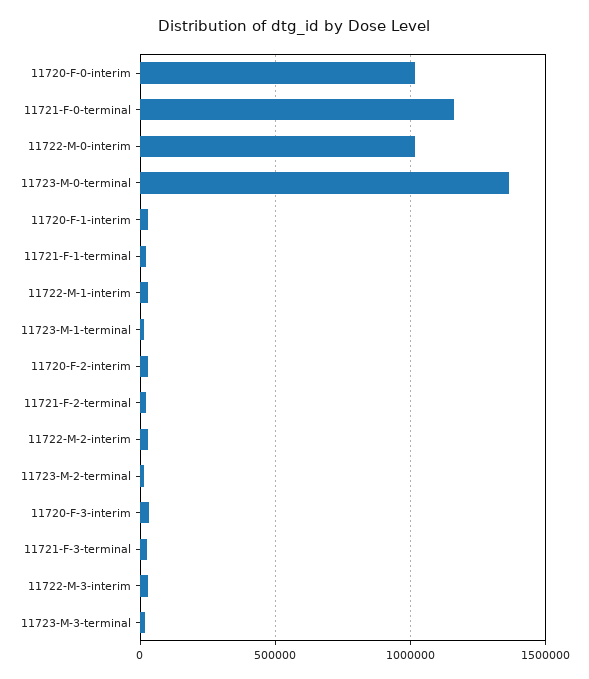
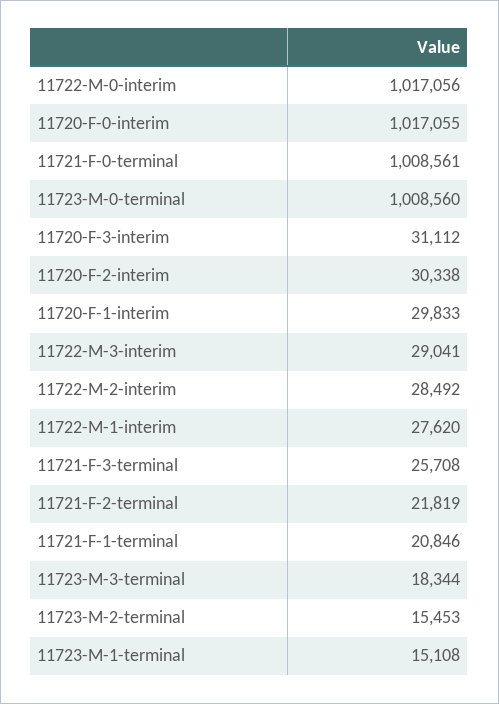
  {
    "11720-F-0-interim": 1017055,
-   "11721-F-0-terminal": 1150000,
+   "11721-F-0-terminal": 1008561,
    "11722-M-0-interim": 1017056,
-   "11723-M-0-terminal": 1350000,
+   "11723-M-0-terminal": 1008560,
    "11720-F-1-interim": 29833,
    "11721-F-1-terminal": 20846,
    "11722-M-1-interim": 27620,
    "11723-M-1-terminal": 15108,
    "11720-F-2-interim": 30338,
    "11721-F-2-terminal": 21819,
    "11722-M-2-interim": 28492,
    "11723-M-2-terminal": 15453,
    "11720-F-3-interim": 31112,
    "11721-F-3-terminal": 25708,
    "11722-M-3-interim": 29041,
    "11723-M-3-terminal": 18344
  }

